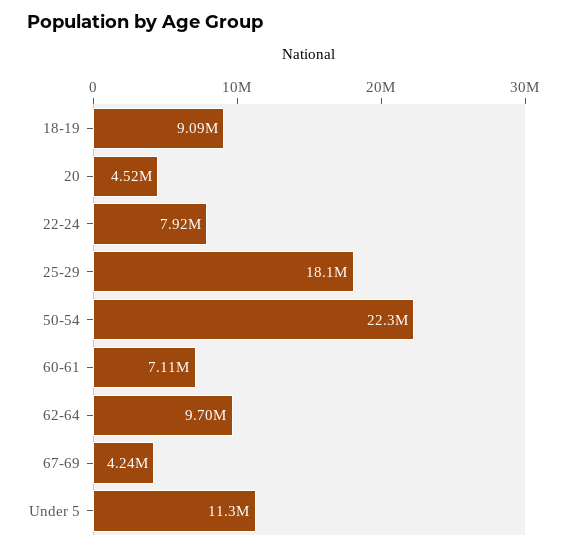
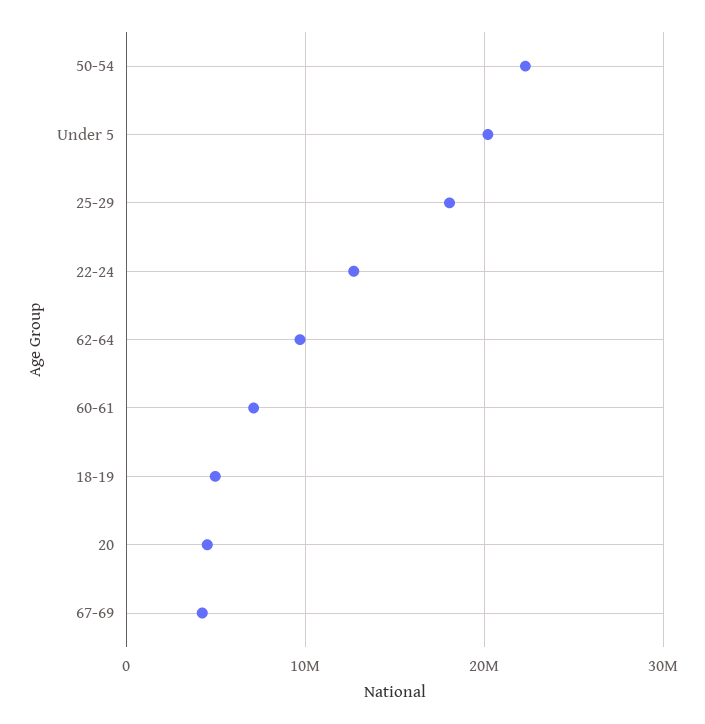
  {
-   "18-19": 9090000,
+   "18-19": 5000000,
    "20": 4520000,
-   "22-24": 7920000,
+   "22-24": 13000000,
    "25-29": 18100000,
    "50-54": 22300000,
    "60-61": 7110000,
    "62-64": 9700000,
    "67-69": 4240000,
-   "Under 5": 11300000
+   "Under 5": 20000000
  }

